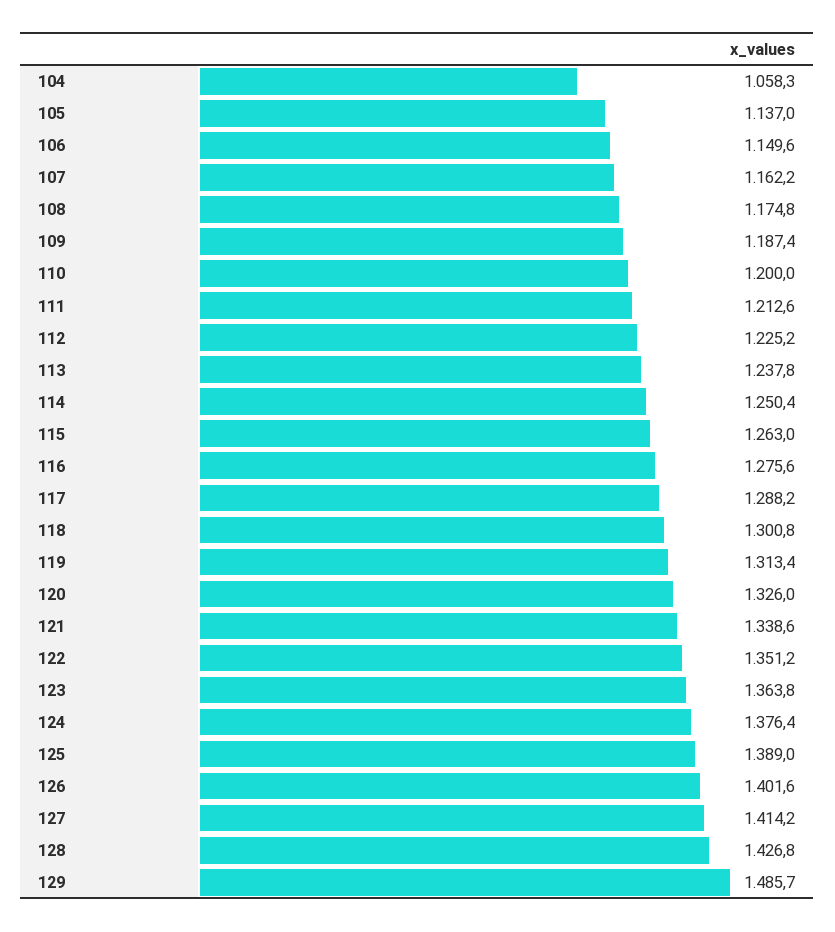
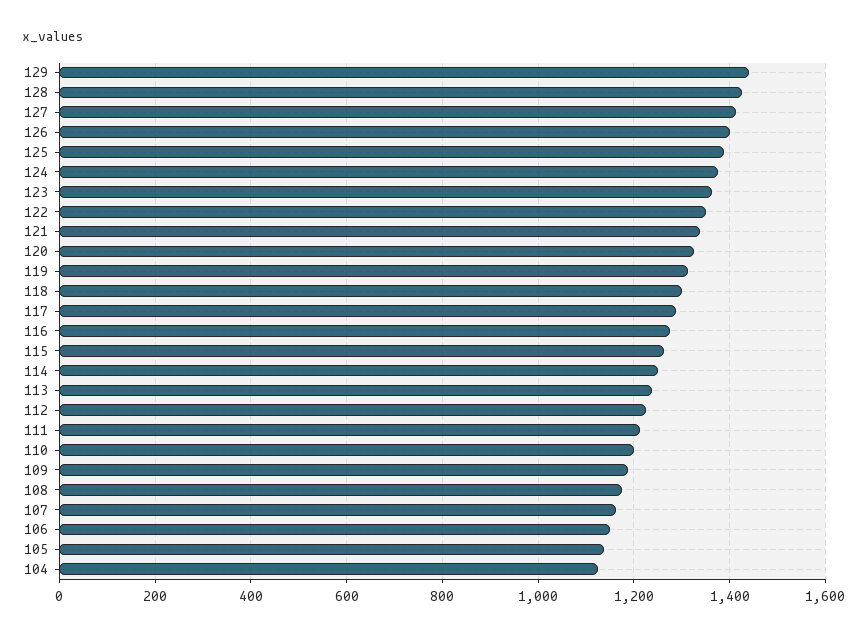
  {
-   "104": 1058.3,
+   "104": 1120,
    "105": 1137,
    "106": 1149.6,
    "107": 1162.2,
    "108": 1174.8,
    "109": 1187.4,
    "110": 1200,
    "111": 1212.6,
    "112": 1225.2,
    "113": 1237.8,
    "114": 1250.4,
    "115": 1263,
    "116": 1275.6,
    "117": 1288.2,
    "118": 1300.8,
    "119": 1313.4,
    "120": 1326,
    "121": 1338.6,
    "122": 1351.2,
    "123": 1363.8,
    "124": 1376.4,
    "125": 1389,
    "126": 1401.6,
    "127": 1414.2,
    "128": 1426.8,
-   "129": 1485.7
+   "129": 1440
  }

